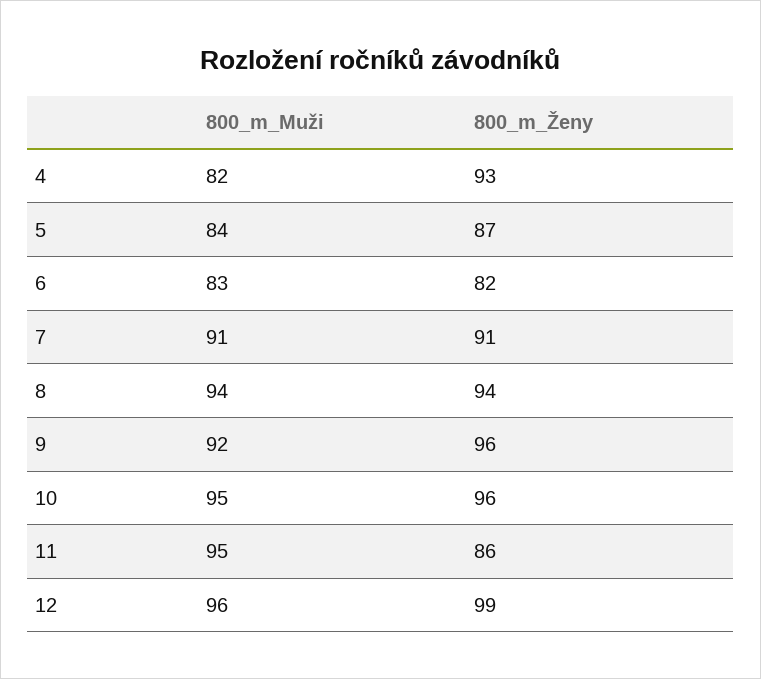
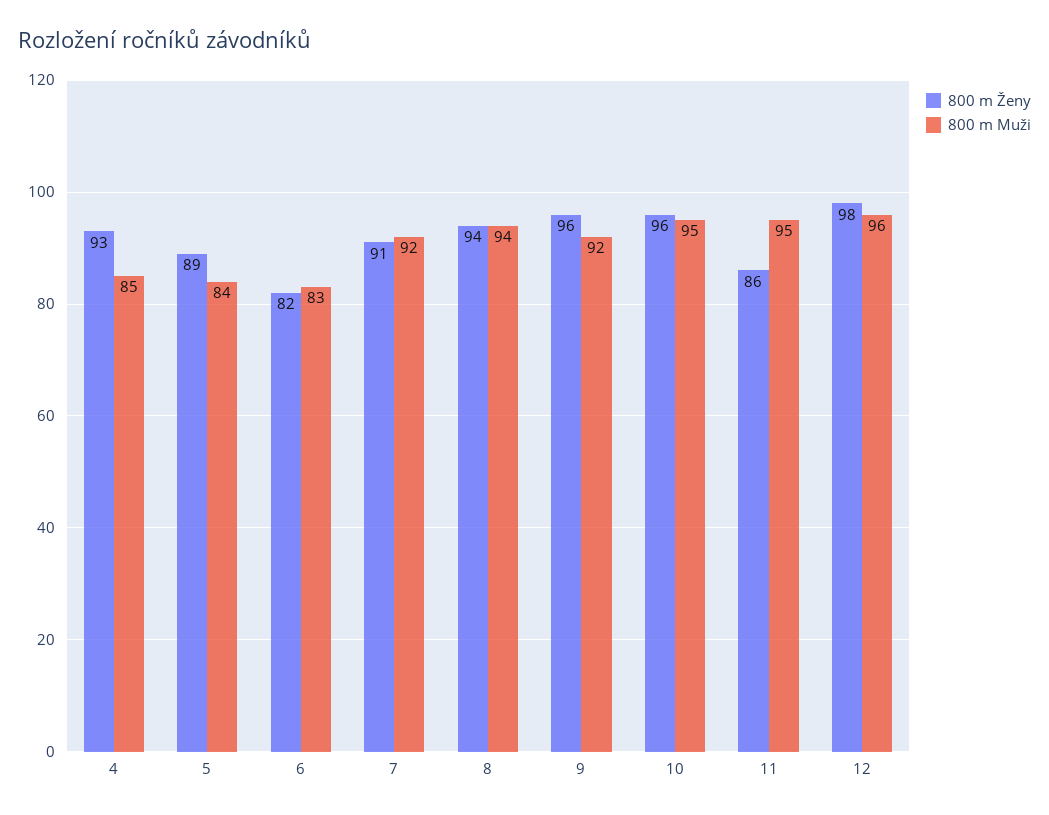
  {
    "800_m_Muži": {
-     "4": 82,
+     "4": 85,
      "5": 84,
      "6": 83,
-     "7": 91,
+     "7": 92,
      "8": 94,
      "9": 92,
      "10": 95,
      "11": 95,
      "12": 96
    },
    "800_m_Ženy": {
      "4": 93,
-     "5": 87,
+     "5": 89,
      "6": 82,
      "7": 91,
      "8": 94,
      "9": 96,
      "10": 96,
      "11": 86,
-     "12": 99
+     "12": 98
    }
  }

